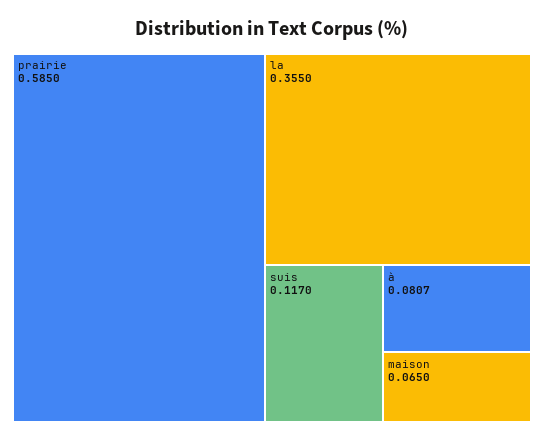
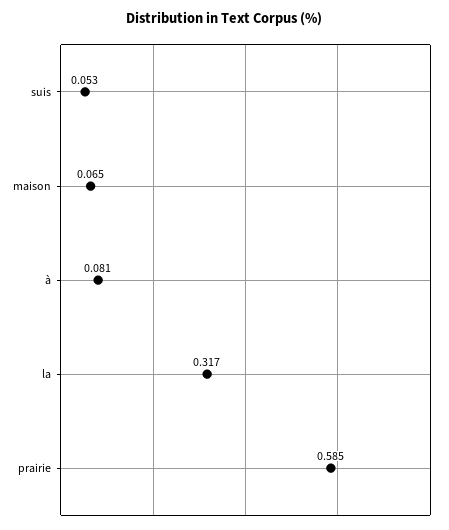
  {
    "prairie": 0.585,
-   "la": 0.355,
+   "la": 0.317,
-   "suis": 0.117,
+   "suis": 0.053,
    "à": 0.0807,
    "maison": 0.065
  }

